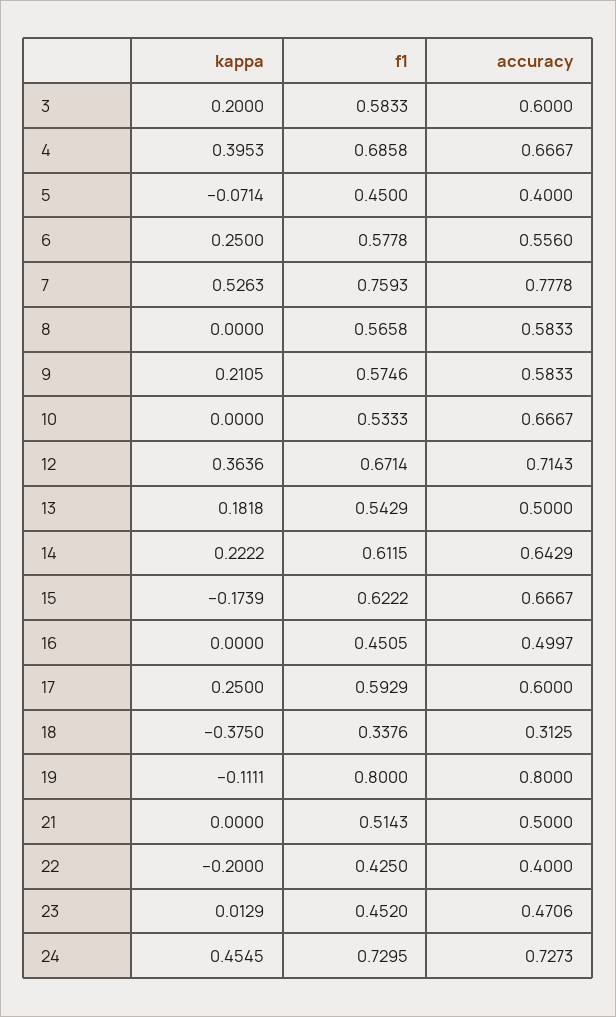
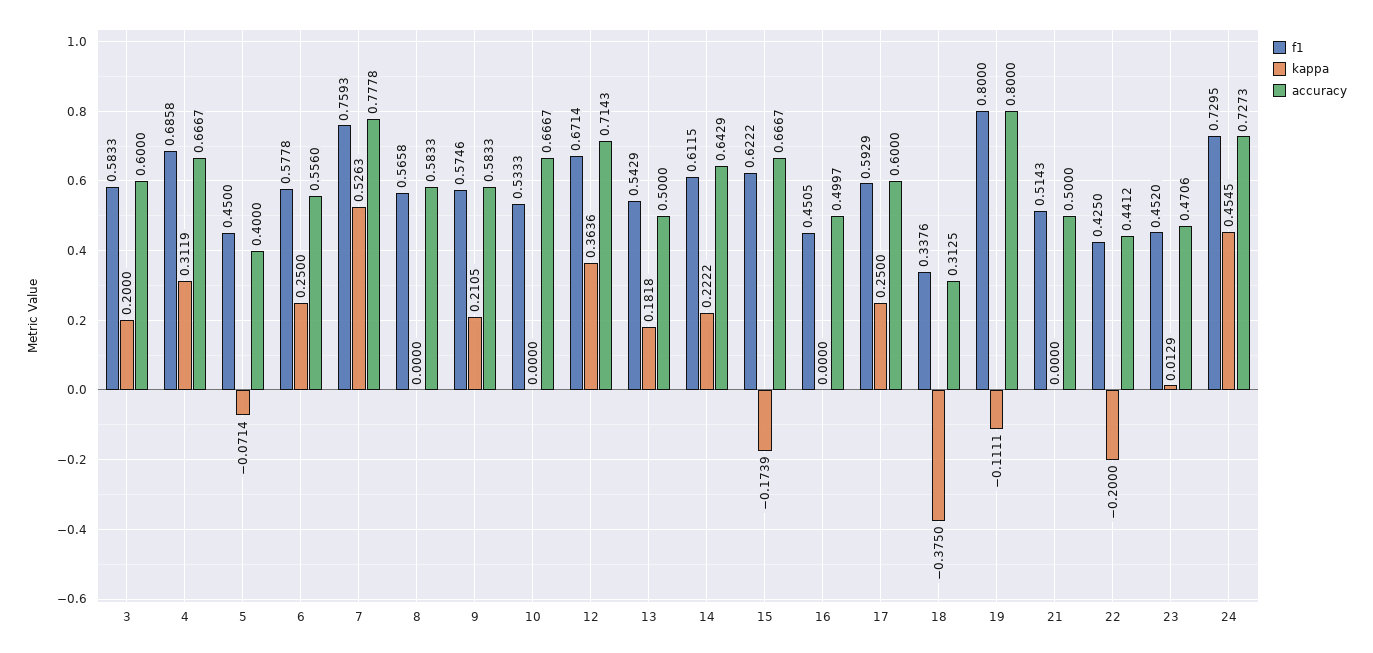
  {
    "kappa": {
      "3": 0.2,
-     "4": 0.3953,
+     "4": 0.3119,
      "5": -0.0714,
      "6": 0.25,
      "7": 0.5263,
      "8": 0,
      "9": 0.2105,
      "10": 0,
      "12": 0.3636,
      "13": 0.1818,
      "14": 0.2222,
      "15": -0.1739,
      "16": 0,
      "17": 0.25,
      "18": -0.375,
      "19": -0.1111,
      "21": 0,
      "22": -0.2,
      "23": 0.0129,
      "24": 0.4545
    },
    "f1": {
      "3": 0.5833,
      "4": 0.6858,
      "5": 0.45,
      "6": 0.5778,
      "7": 0.7593,
      "8": 0.5658,
      "9": 0.5746,
      "10": 0.5333,
      "12": 0.6714,
      "13": 0.5429,
      "14": 0.6115,
      "15": 0.6222,
      "16": 0.4505,
      "17": 0.5929,
      "18": 0.3376,
      "19": 0.8,
      "21": 0.5143,
      "22": 0.425,
      "23": 0.452,
      "24": 0.7295
    },
    "accuracy": {
      "3": 0.6,
      "4": 0.6667,
      "5": 0.4,
      "6": 0.556,
      "7": 0.7778,
      "8": 0.5833,
      "9": 0.5833,
      "10": 0.6667,
      "12": 0.7143,
      "13": 0.5,
      "14": 0.6429,
      "15": 0.6667,
      "16": 0.4997,
      "17": 0.6,
      "18": 0.3125,
      "19": 0.8,
      "21": 0.5,
-     "22": 0.4,
+     "22": 0.4412,
      "23": 0.4706,
      "24": 0.7273
    }
  }

